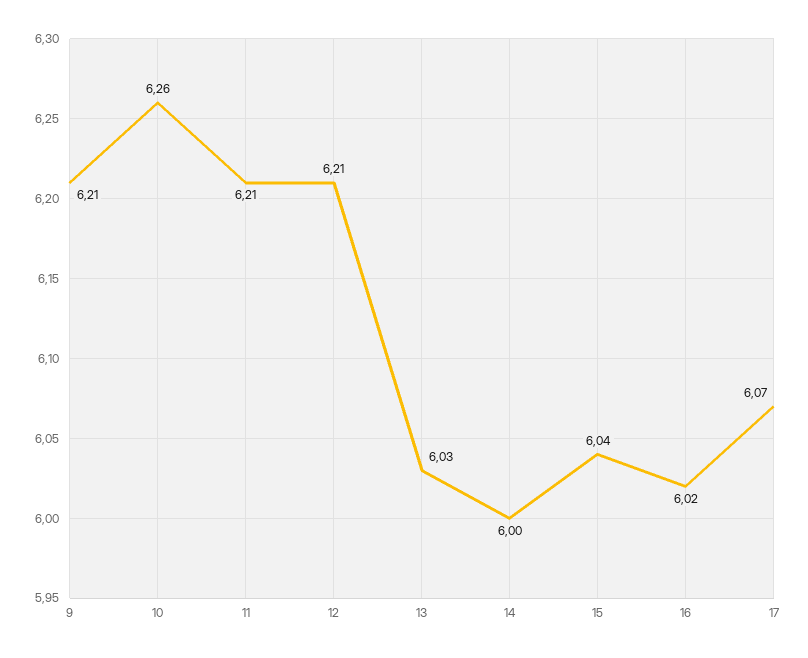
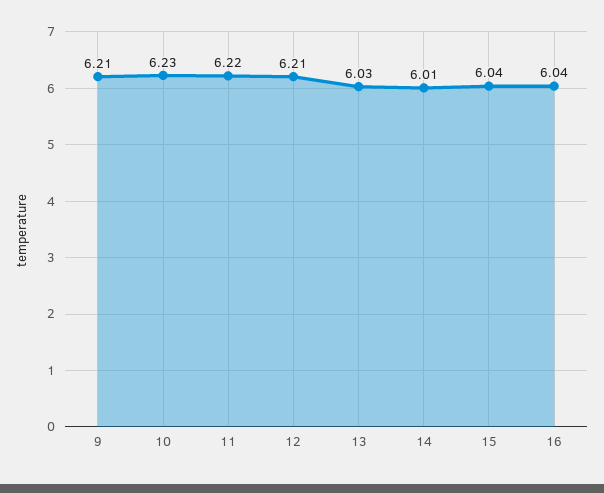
  {
    "9": 6.21,
-   "10": 6.26,
+   "10": 6.23,
-   "11": 6.21,
+   "11": 6.22,
    "12": 6.21,
    "13": 6.03,
-   "14": 6,
+   "14": 6.01,
    "15": 6.04,
-   "16": 6.02,
+   "16": 6.04
-   "17": 6.07
  }

